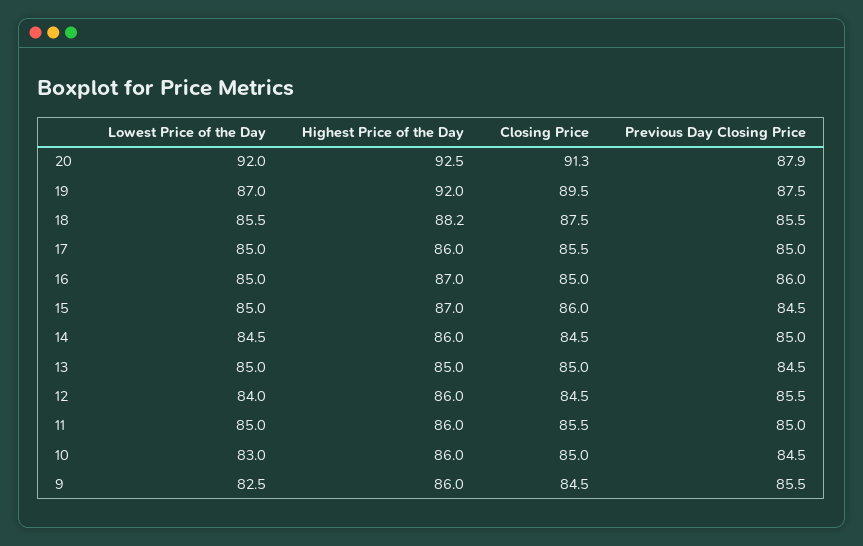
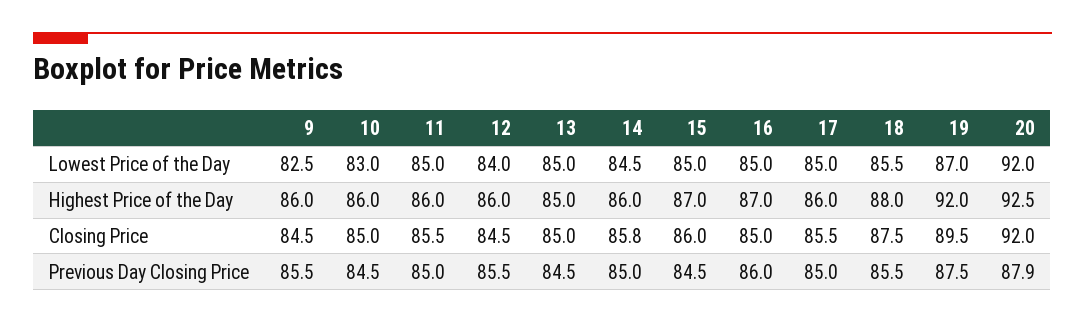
  {
    "Lowest Price of the Day": {
      "20": 92,
      "19": 87,
      "18": 85.5,
      "17": 85,
      "16": 85,
      "15": 85,
      "14": 84.5,
      "13": 85,
      "12": 84,
      "11": 85,
      "10": 83,
      "9": 82.5
    },
    "Highest Price of the Day": {
      "20": 92.5,
      "19": 92,
-     "18": 88.2,
+     "18": 88,
      "17": 86,
      "16": 87,
      "15": 87,
      "14": 86,
      "13": 85,
      "12": 86,
      "11": 86,
      "10": 86,
      "9": 86
    },
    "Closing Price": {
-     "20": 91.3,
+     "20": 92,
      "19": 89.5,
      "18": 87.5,
      "17": 85.5,
      "16": 85,
      "15": 86,
-     "14": 84.5,
+     "14": 85.8,
      "13": 85,
      "12": 84.5,
      "11": 85.5,
      "10": 85,
      "9": 84.5
    },
    "Previous Day Closing Price": {
      "20": 87.9,
      "19": 87.5,
      "18": 85.5,
      "17": 85,
      "16": 86,
      "15": 84.5,
      "14": 85,
      "13": 84.5,
      "12": 85.5,
      "11": 85,
      "10": 84.5,
      "9": 85.5
    }
  }

